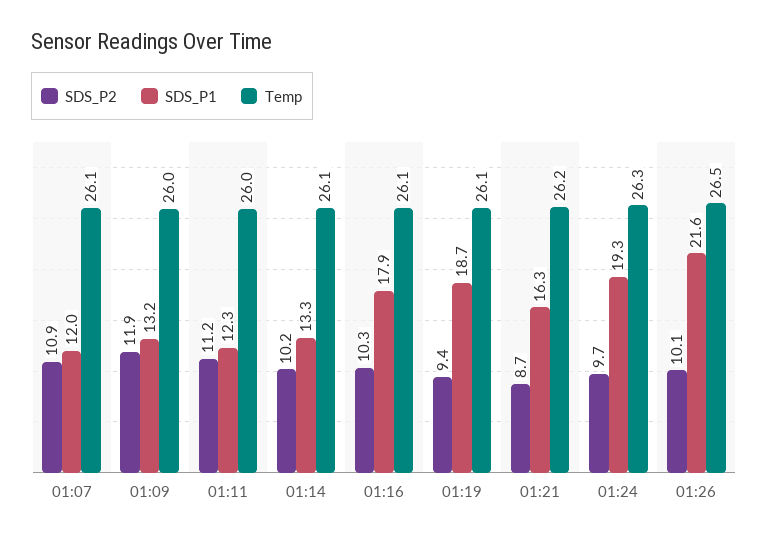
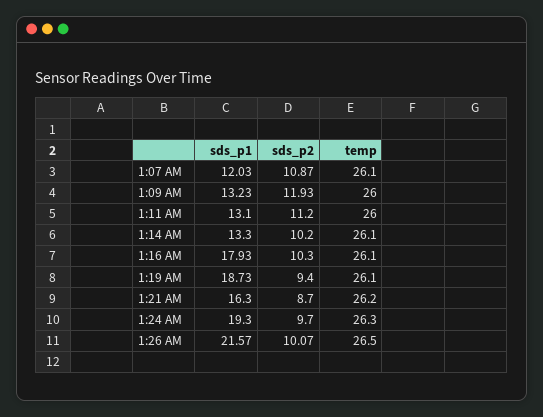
  {
    "SDS_P2": {
      "01:07": 10.87,
      "01:09": 11.93,
      "01:11": 11.2,
      "01:14": 10.2,
      "01:16": 10.3,
      "01:19": 9.4,
      "01:21": 8.7,
      "01:24": 9.7,
      "01:26": 10.07
    },
    "SDS_P1": {
      "01:07": 12.03,
      "01:09": 13.23,
-     "01:11": 12.3,
+     "01:11": 13.1,
      "01:14": 13.3,
      "01:16": 17.93,
      "01:19": 18.73,
      "01:21": 16.3,
      "01:24": 19.3,
      "01:26": 21.57
    },
    "Temp": {
      "01:07": 26.1,
      "01:09": 26,
      "01:11": 26,
      "01:14": 26.1,
      "01:16": 26.1,
      "01:19": 26.1,
      "01:21": 26.2,
      "01:24": 26.3,
      "01:26": 26.5
    }
  }

